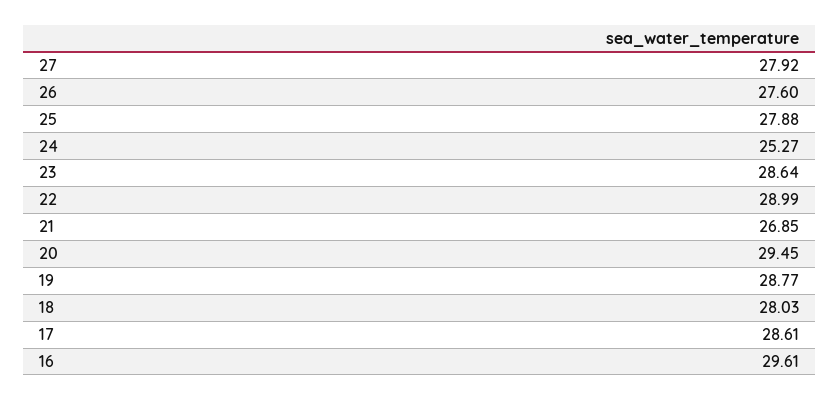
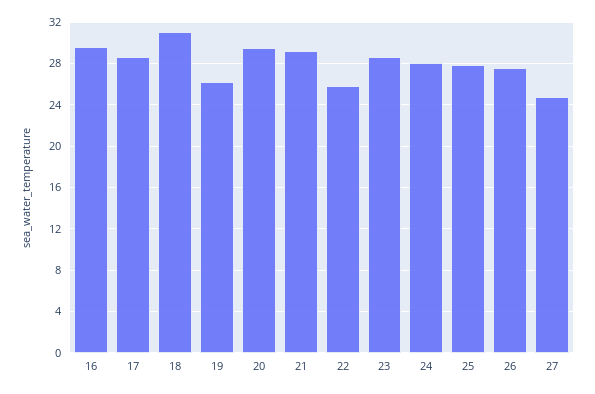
  {
-   "27": 27.92,
+   "27": 25,
    "26": 27.6,
    "25": 27.88,
-   "24": 25.27,
+   "24": 28,
    "23": 28.64,
-   "22": 28.99,
+   "22": 26,
-   "21": 26.85,
+   "21": 29,
    "20": 29.45,
-   "19": 28.77,
+   "19": 26,
-   "18": 28.03,
+   "18": 31,
    "17": 28.61,
    "16": 29.61
  }

